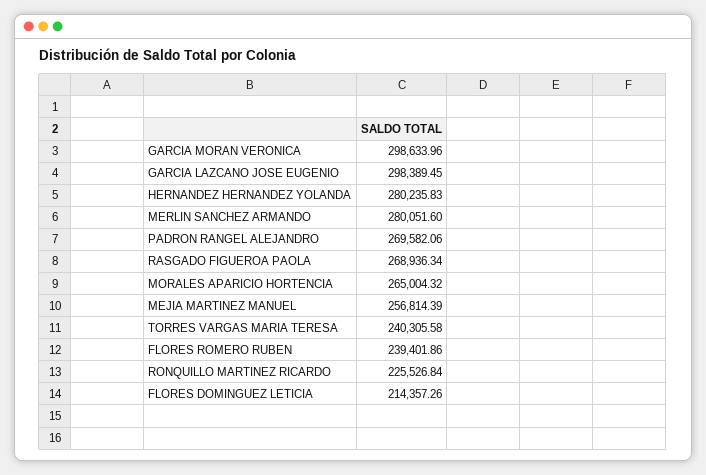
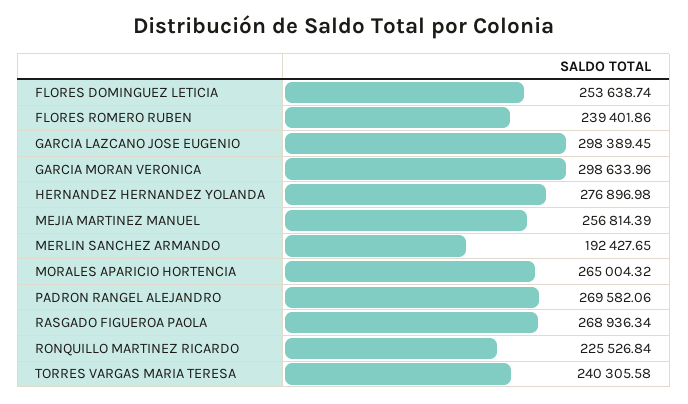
  {
    "GARCIA MORAN VERONICA": 298633.96,
    "GARCIA LAZCANO JOSE EUGENIO": 298389.45,
-   "HERNANDEZ HERNANDEZ YOLANDA": 280235.83,
+   "HERNANDEZ HERNANDEZ YOLANDA": 276896.98,
-   "MERLIN SANCHEZ ARMANDO": 280051.6,
+   "MERLIN SANCHEZ ARMANDO": 192427.65,
    "PADRON RANGEL ALEJANDRO": 269582.06,
    "RASGADO FIGUEROA PAOLA": 268936.34,
    "MORALES APARICIO HORTENCIA": 265004.32,
    "MEJIA MARTINEZ MANUEL": 256814.39,
    "TORRES VARGAS MARIA TERESA": 240305.58,
    "FLORES ROMERO RUBEN": 239401.86,
    "RONQUILLO MARTINEZ RICARDO": 225526.84,
-   "FLORES DOMINGUEZ LETICIA": 214357.26
+   "FLORES DOMINGUEZ LETICIA": 253638.74
  }

